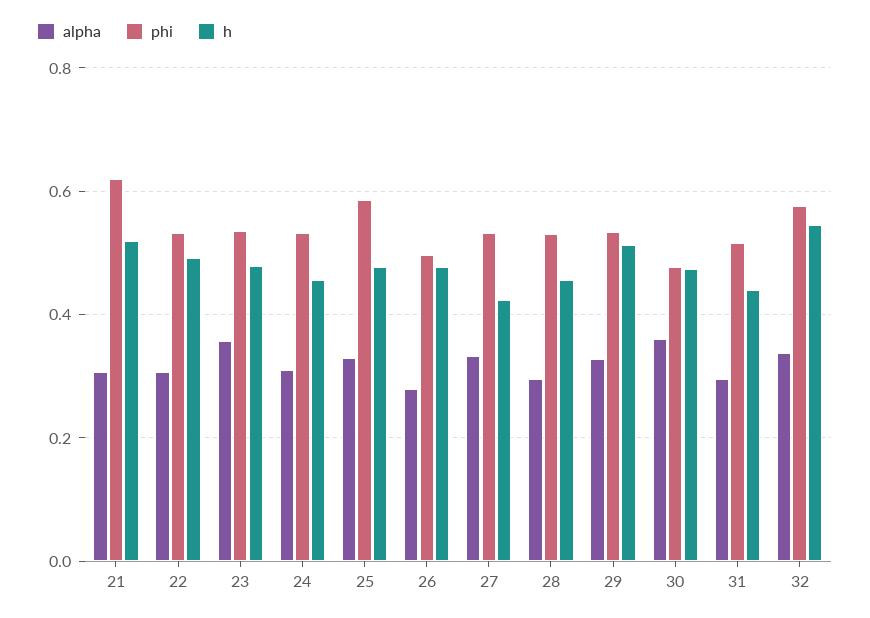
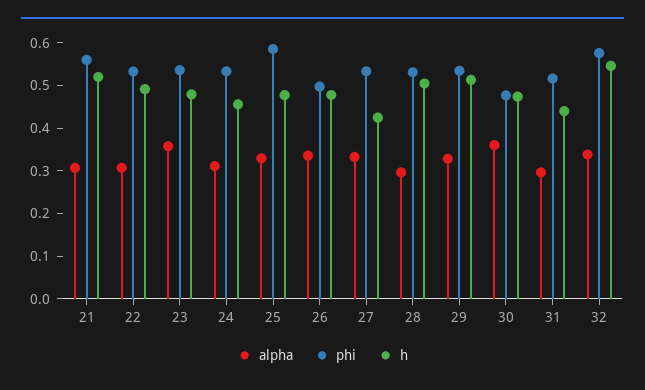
  {
    "alpha": {
      "21": 0.3,
      "22": 0.3,
      "23": 0.36,
      "24": 0.32,
      "25": 0.32,
-     "26": 0.28,
+     "26": 0.34,
      "27": 0.34,
      "28": 0.3,
      "29": 0.32,
      "30": 0.36,
      "31": 0.3,
      "32": 0.34
    },
    "phi": {
-     "21": 0.62,
+     "21": 0.56,
      "22": 0.54,
      "23": 0.54,
      "24": 0.54,
      "25": 0.58,
      "26": 0.5,
      "27": 0.54,
      "28": 0.54,
      "29": 0.54,
      "30": 0.48,
      "31": 0.52,
      "32": 0.58
    },
    "h": {
      "21": 0.52,
      "22": 0.5,
      "23": 0.48,
      "24": 0.46,
      "25": 0.48,
      "26": 0.48,
      "27": 0.42,
-     "28": 0.46,
+     "28": 0.5,
      "29": 0.52,
      "30": 0.48,
      "31": 0.44,
      "32": 0.54
    }
  }

